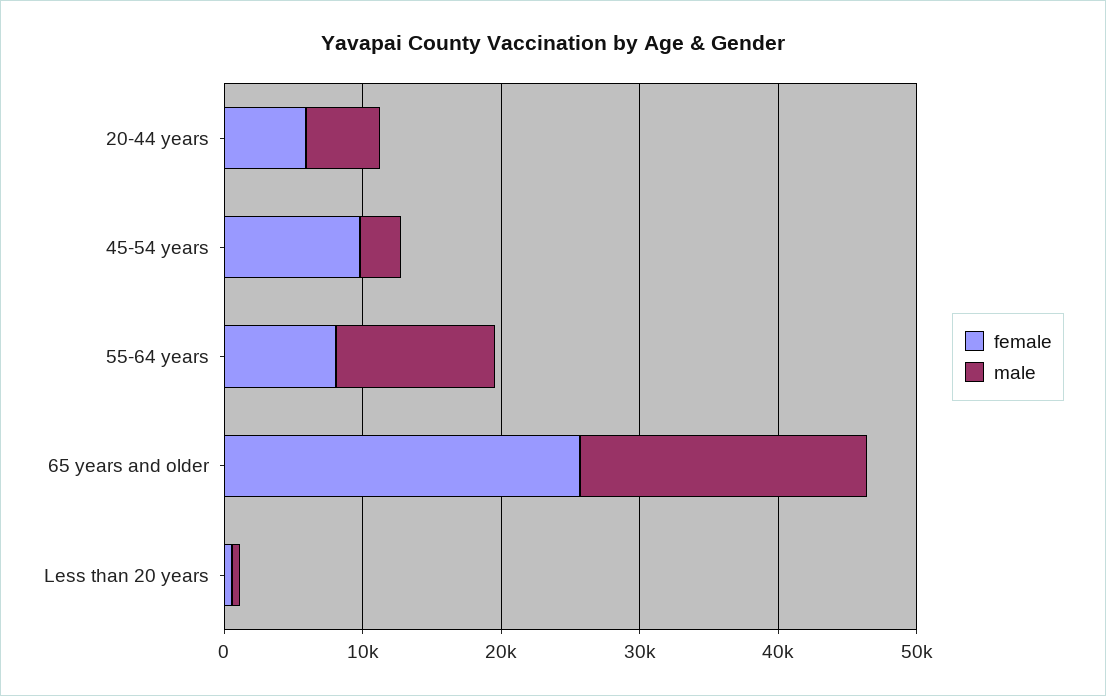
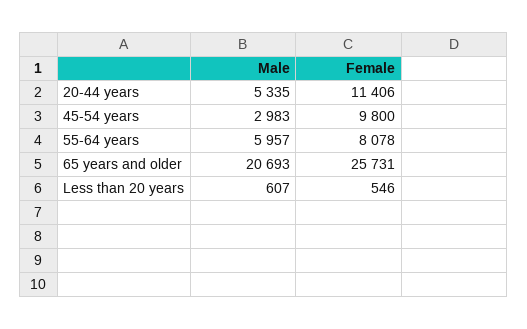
  {
    "female": {
-     "20-44 years": 6000,
+     "20-44 years": 11406,
      "45-54 years": 9800,
      "55-64 years": 8078,
      "65 years and older": 25731,
      "Less than 20 years": 546
    },
    "male": {
      "20-44 years": 5335,
      "45-54 years": 2983,
-     "55-64 years": 12000,
+     "55-64 years": 5957,
      "65 years and older": 20693,
      "Less than 20 years": 607
    }
  }

